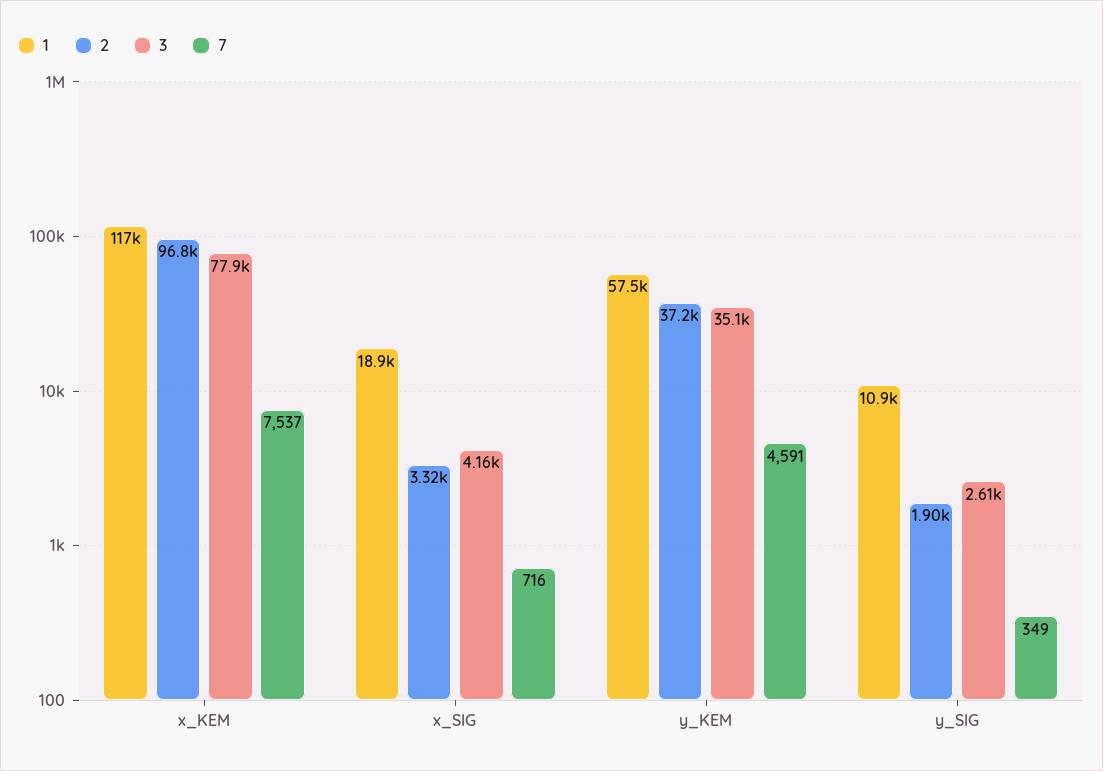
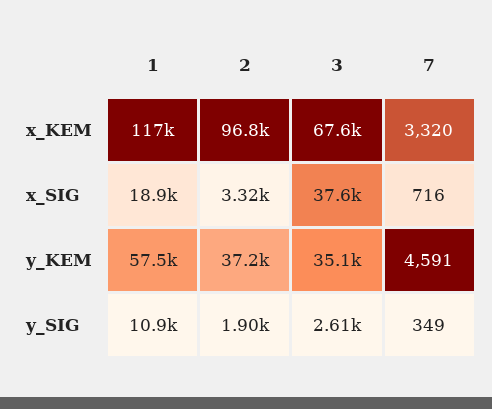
  {
    "1": {
      "x_KEM": 117000,
      "x_SIG": 18900,
      "y_KEM": 57500,
      "y_SIG": 10900
    },
    "2": {
      "x_KEM": 96800,
      "x_SIG": 3320,
      "y_KEM": 37200,
      "y_SIG": 1900
    },
    "3": {
-     "x_KEM": 77900,
+     "x_KEM": 67600,
-     "x_SIG": 4160,
+     "x_SIG": 37600,
      "y_KEM": 35100,
      "y_SIG": 2610
    },
    "7": {
-     "x_KEM": 7537,
+     "x_KEM": 3320,
      "x_SIG": 716,
      "y_KEM": 4591,
      "y_SIG": 349
    }
  }

